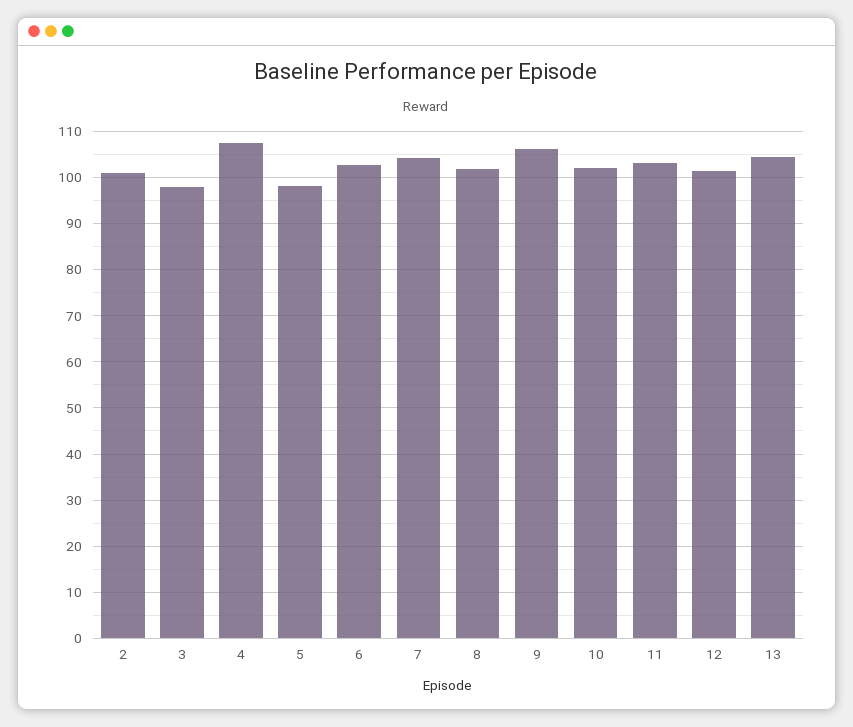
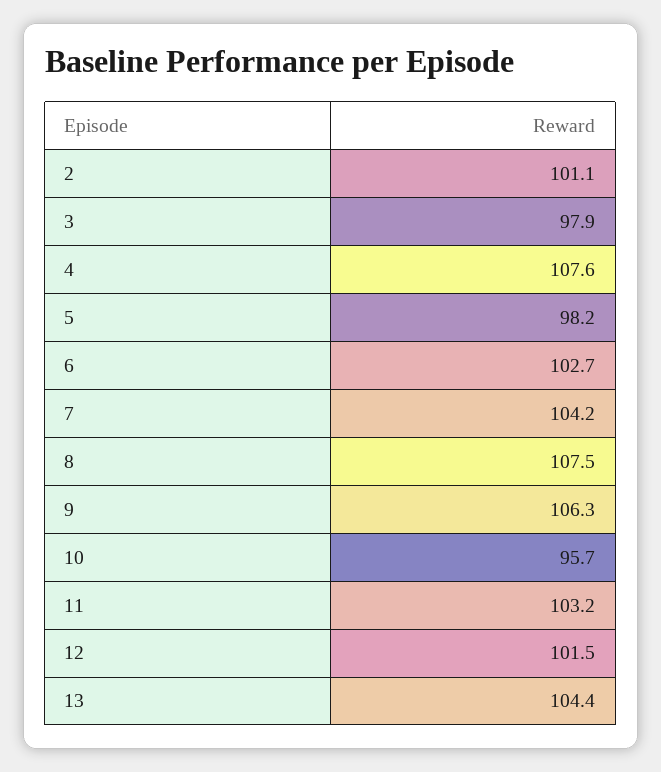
  {
    "2": 101.1,
    "3": 97.9,
    "4": 107.6,
    "5": 98.2,
    "6": 102.7,
    "7": 104.2,
-   "8": 102,
+   "8": 107.5,
    "9": 106.3,
-   "10": 102,
+   "10": 95.7,
    "11": 103.2,
    "12": 101.5,
    "13": 104.4
  }

